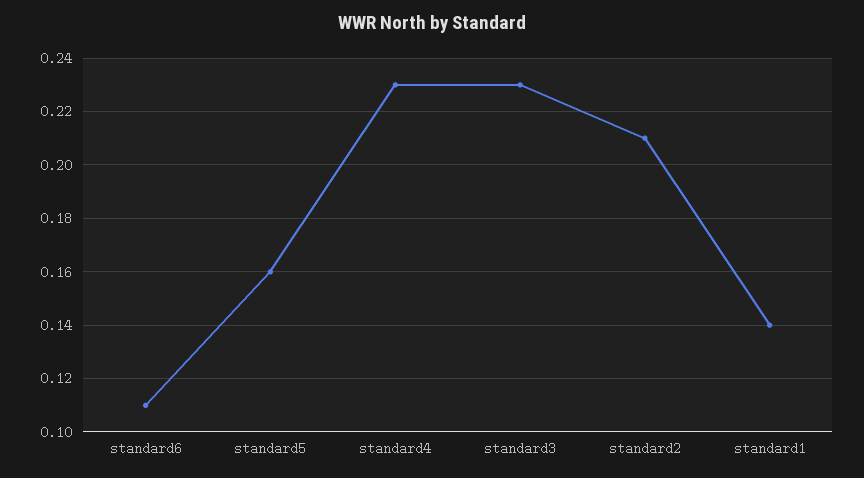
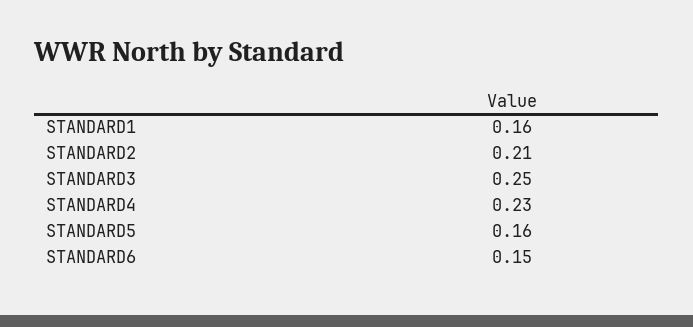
  {
-   "standard6": 0.11,
+   "standard6": 0.15,
    "standard5": 0.16,
    "standard4": 0.23,
-   "standard3": 0.23,
+   "standard3": 0.25,
    "standard2": 0.21,
-   "standard1": 0.14
+   "standard1": 0.16
  }

